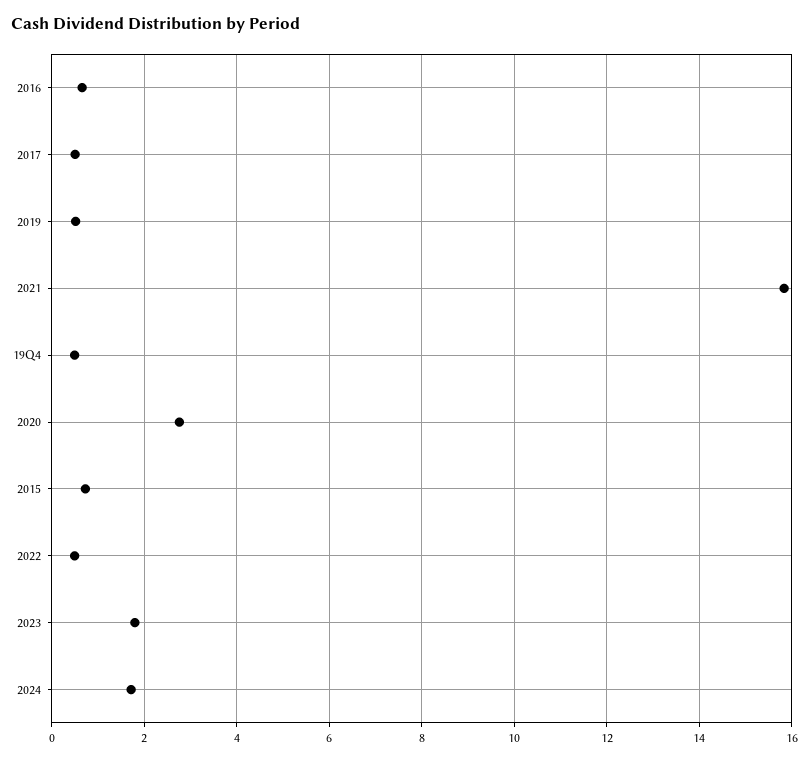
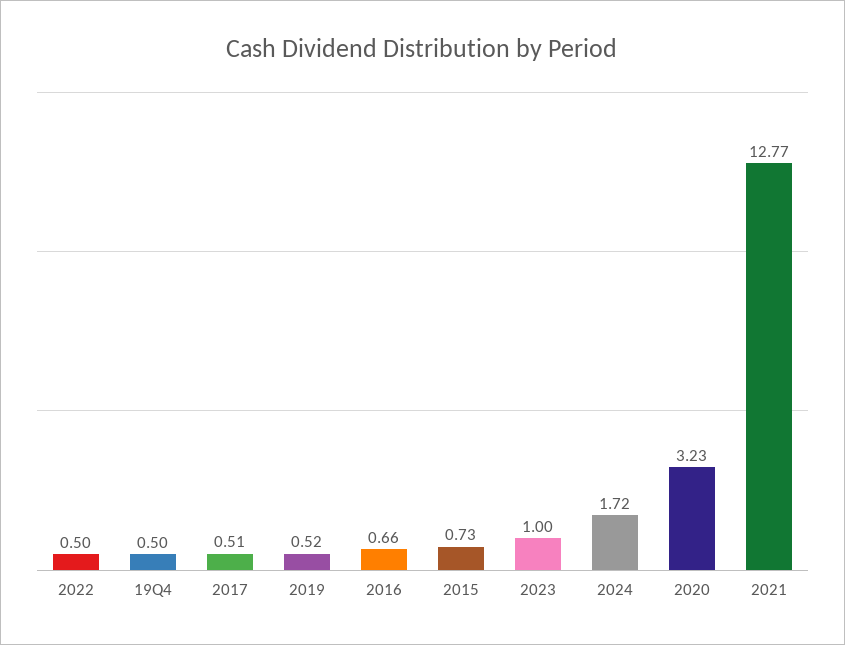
  {
    "2016": 0.66,
    "2017": 0.51,
    "2019": 0.52,
-   "2021": 15.8,
+   "2021": 12.77,
    "19Q4": 0.5,
-   "2020": 2.8,
+   "2020": 3.23,
    "2015": 0.73,
    "2022": 0.5,
-   "2023": 1.8,
+   "2023": 1,
    "2024": 1.72
  }

